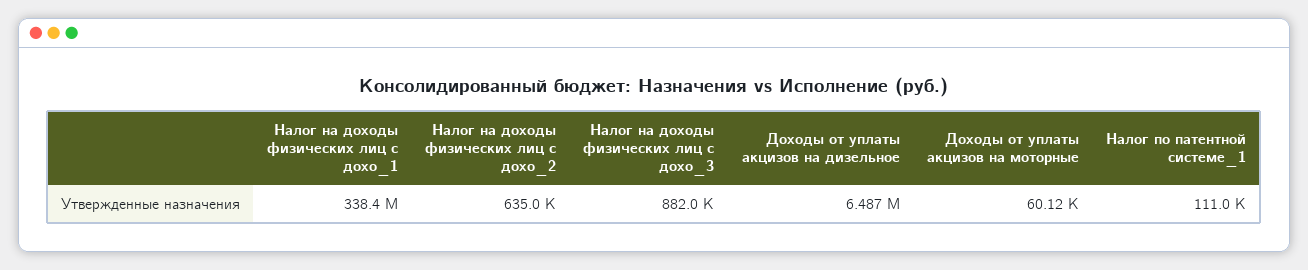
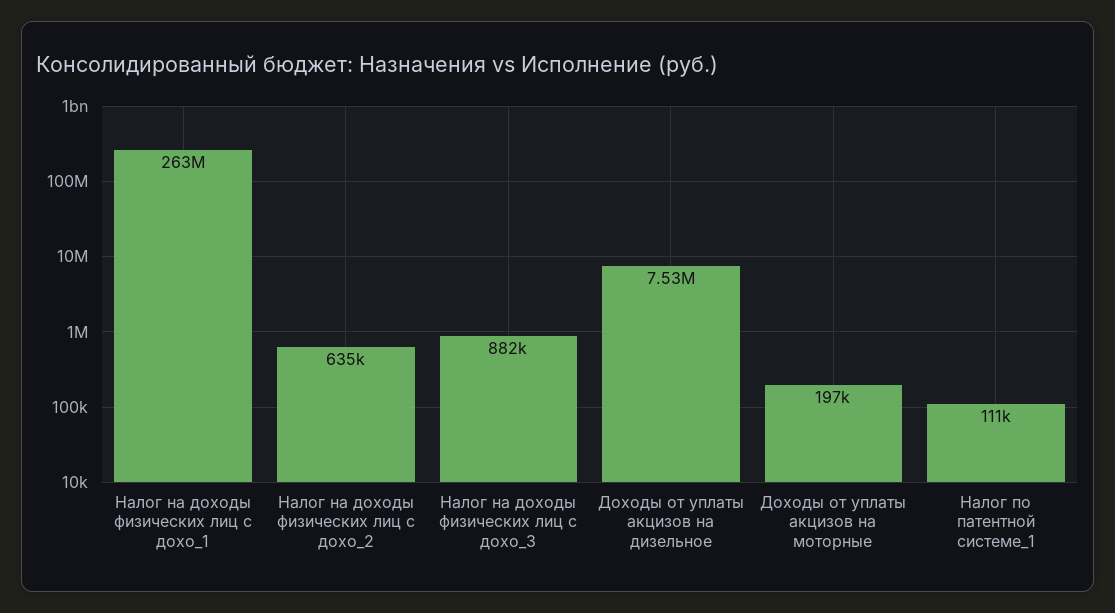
  {
-   "Налог на доходы физических лиц с дохо_1": 338400000,
+   "Налог на доходы физических лиц с дохо_1": 263000000,
    "Налог на доходы физических лиц с дохо_2": 635000,
    "Налог на доходы физических лиц с дохо_3": 882000,
-   "Доходы от уплаты акцизов на дизельное": 6487000,
+   "Доходы от уплаты акцизов на дизельное": 7530000,
-   "Доходы от уплаты акцизов на моторные": 60120,
+   "Доходы от уплаты акцизов на моторные": 197000,
    "Налог по патентной системе_1": 111000
  }

